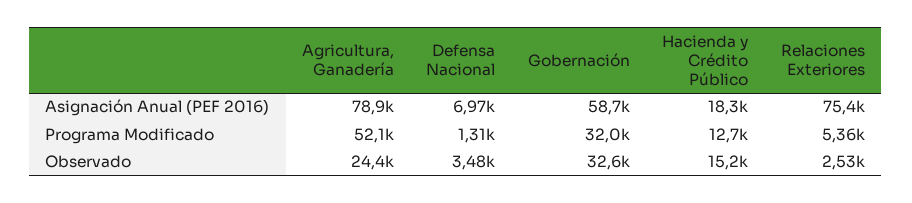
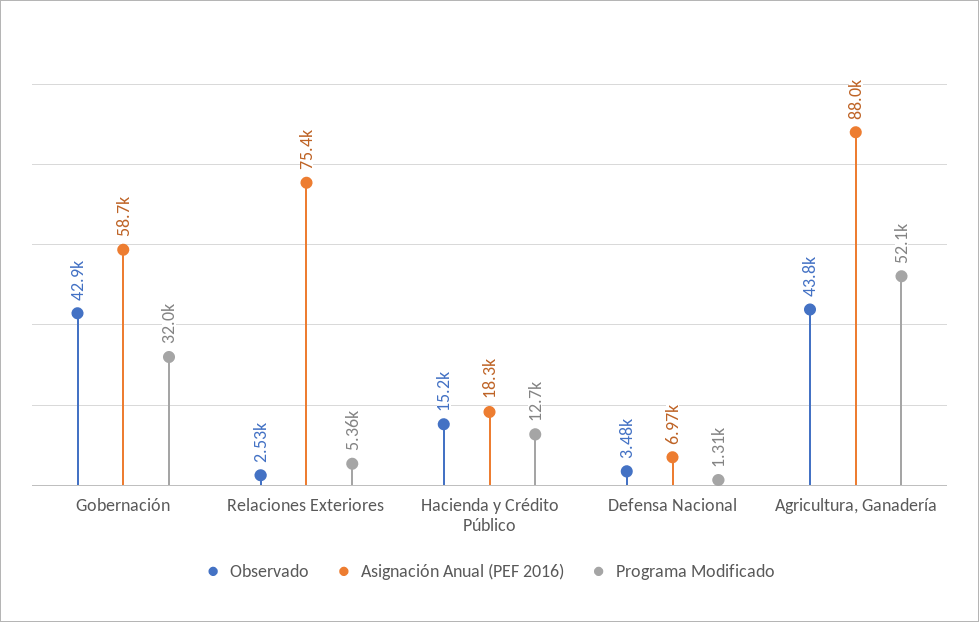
  {
    "Asignación Anual (PEF 2016)": {
-     "Agricultura, Ganadería": 78900,
+     "Agricultura, Ganadería": 88000,
      "Defensa Nacional": 6970,
      "Gobernación": 58700,
      "Hacienda y Crédito Público": 18300,
      "Relaciones Exteriores": 75400
    },
    "Programa Modificado": {
      "Agricultura, Ganadería": 52100,
      "Defensa Nacional": 1310,
      "Gobernación": 32000,
      "Hacienda y Crédito Público": 12700,
      "Relaciones Exteriores": 5360
    },
    "Observado": {
-     "Agricultura, Ganadería": 24400,
+     "Agricultura, Ganadería": 43800,
      "Defensa Nacional": 3480,
-     "Gobernación": 32600,
+     "Gobernación": 42900,
      "Hacienda y Crédito Público": 15200,
      "Relaciones Exteriores": 2530
    }
  }

